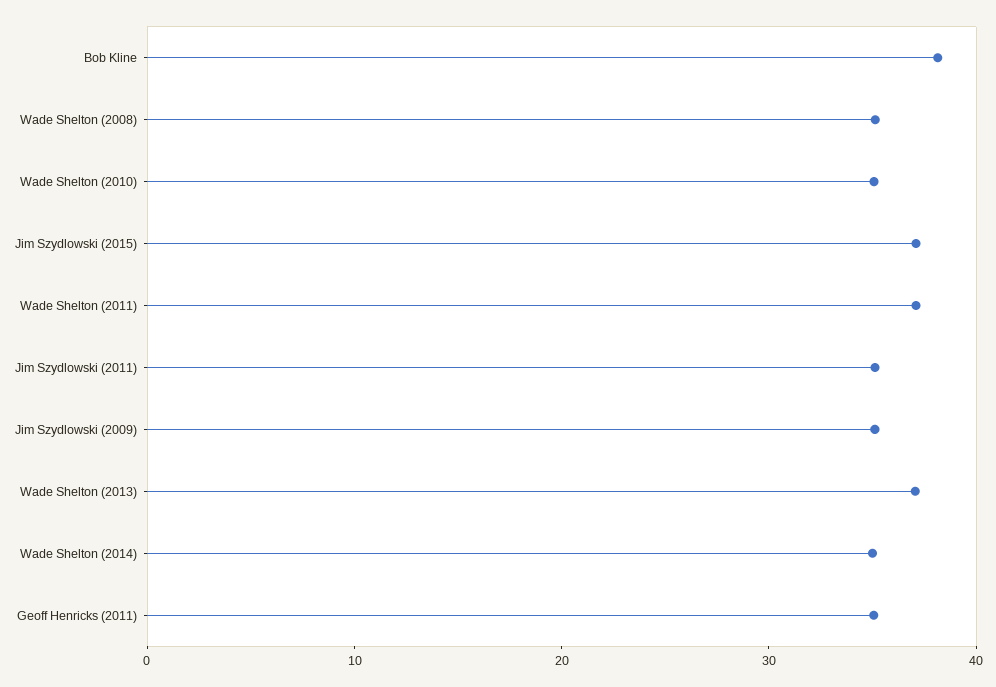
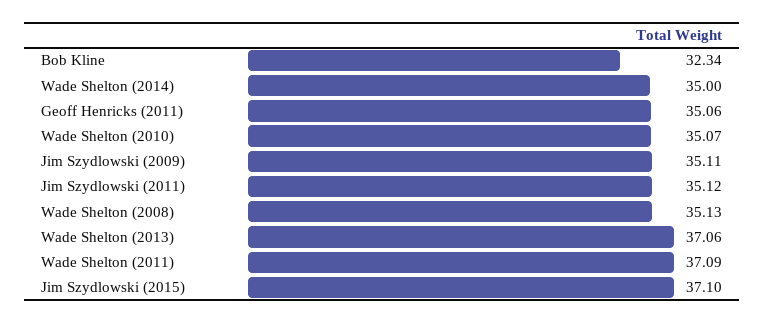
  {
-   "Bob Kline": 38,
+   "Bob Kline": 32.34,
    "Wade Shelton (2008)": 35.13,
    "Wade Shelton (2010)": 35.07,
    "Jim Szydlowski (2015)": 37.1,
    "Wade Shelton (2011)": 37.09,
    "Jim Szydlowski (2011)": 35.12,
    "Jim Szydlowski (2009)": 35.11,
    "Wade Shelton (2013)": 37.06,
    "Wade Shelton (2014)": 35,
    "Geoff Henricks (2011)": 35.06
  }

